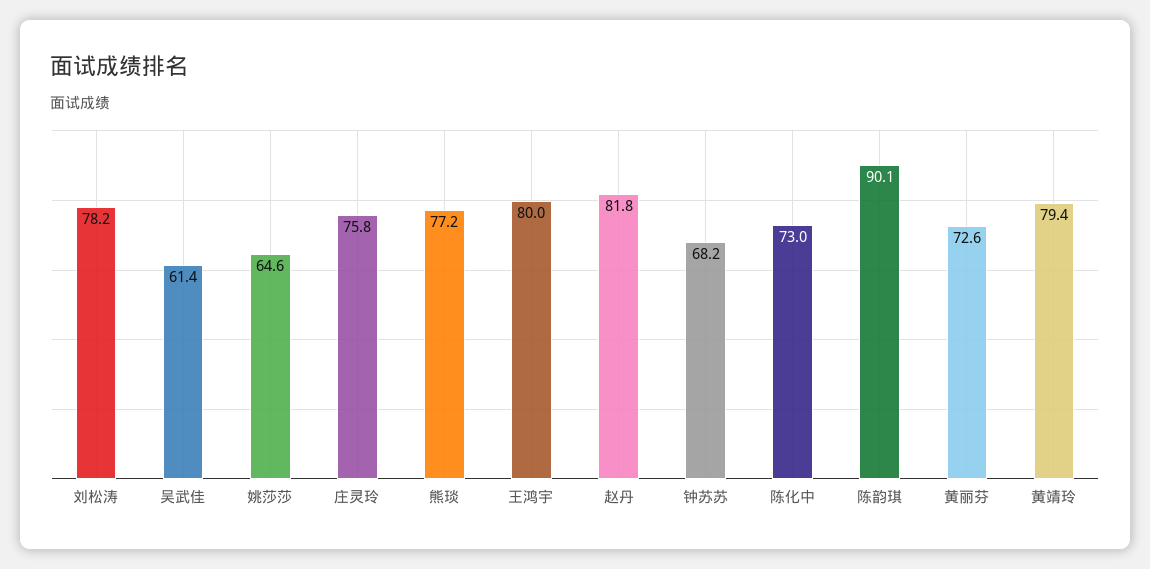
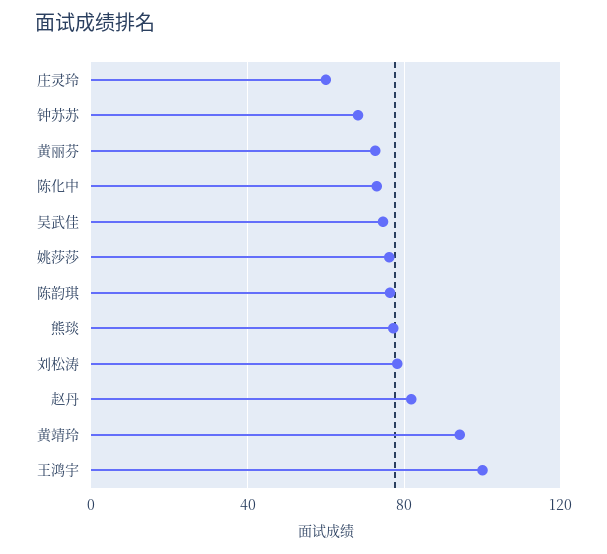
  {
    "刘松涛": 78.2,
-   "吴武佳": 61.4,
+   "吴武佳": 75,
-   "姚莎莎": 64.6,
+   "姚莎莎": 75,
-   "庄灵玲": 75.8,
+   "庄灵玲": 60,
    "熊琰": 77.2,
-   "王鸿宇": 80,
+   "王鸿宇": 100,
    "赵丹": 81.8,
    "钟苏苏": 68.2,
    "陈化中": 73,
-   "陈韵琪": 90.1,
+   "陈韵琪": 75,
    "黄丽芬": 72.6,
-   "黄靖玲": 79.4
+   "黄靖玲": 95
  }

